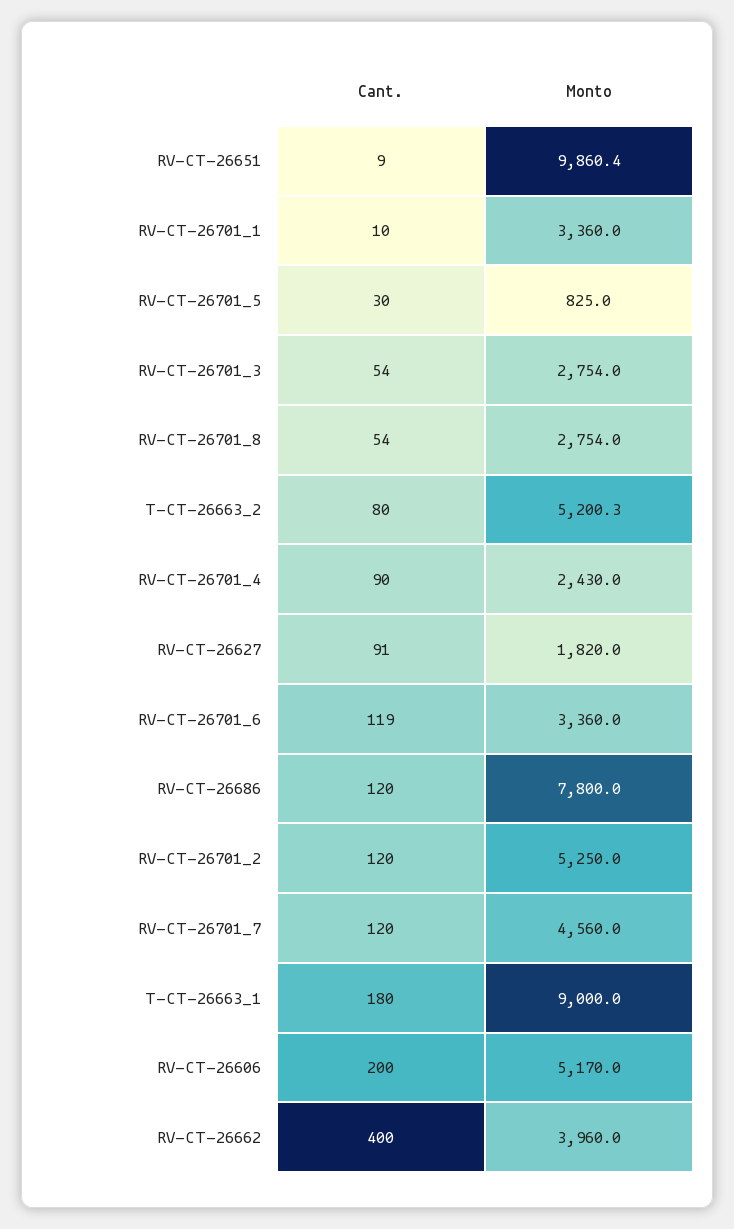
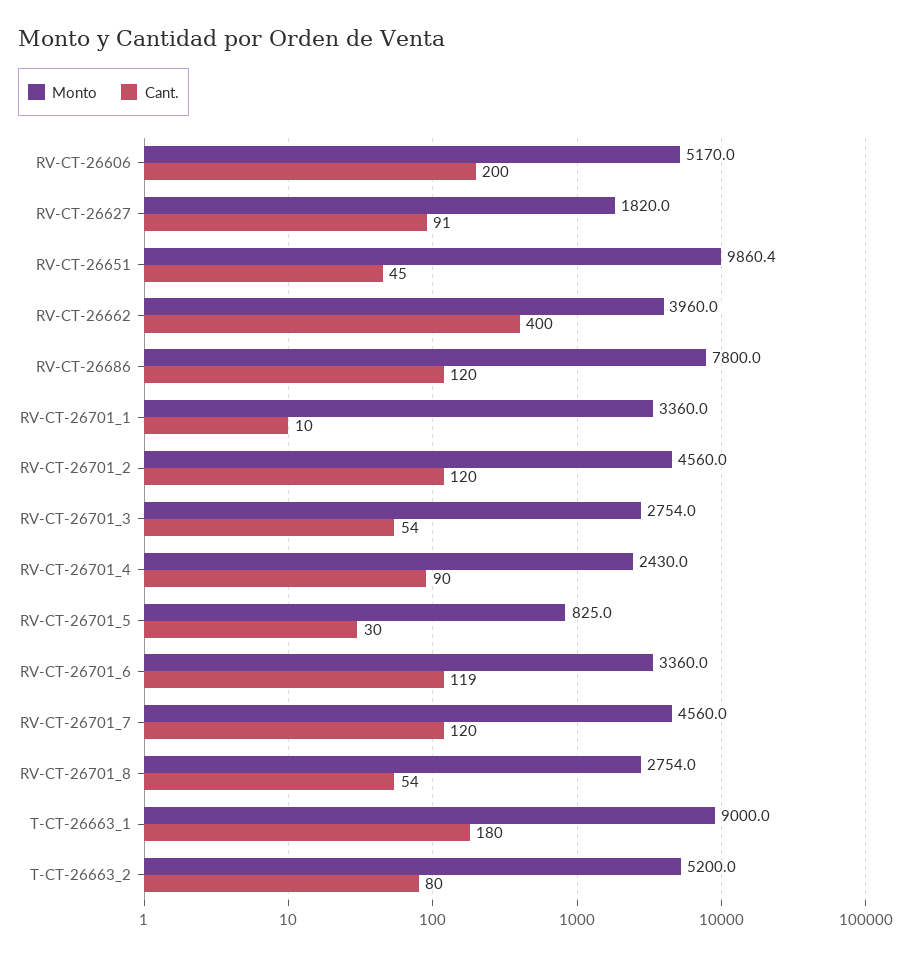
  {
    "Cant.": {
-     "RV-CT-26651": 9,
+     "RV-CT-26651": 45,
      "RV-CT-26701_1": 10,
      "RV-CT-26701_5": 30,
      "RV-CT-26701_3": 54,
      "RV-CT-26701_8": 54,
      "T-CT-26663_2": 80,
      "RV-CT-26701_4": 90,
      "RV-CT-26627": 91,
      "RV-CT-26701_6": 119,
      "RV-CT-26686": 120,
      "RV-CT-26701_2": 120,
      "RV-CT-26701_7": 120,
      "T-CT-26663_1": 180,
      "RV-CT-26606": 200,
      "RV-CT-26662": 400
    },
    "Monto": {
      "RV-CT-26651": 9860.4,
      "RV-CT-26701_1": 3360,
      "RV-CT-26701_5": 825,
      "RV-CT-26701_3": 2754,
      "RV-CT-26701_8": 2754,
-     "T-CT-26663_2": 5200.3,
+     "T-CT-26663_2": 5200,
      "RV-CT-26701_4": 2430,
      "RV-CT-26627": 1820,
      "RV-CT-26701_6": 3360,
      "RV-CT-26686": 7800,
-     "RV-CT-26701_2": 5250,
+     "RV-CT-26701_2": 4560,
      "RV-CT-26701_7": 4560,
      "T-CT-26663_1": 9000,
      "RV-CT-26606": 5170,
      "RV-CT-26662": 3960
    }
  }

